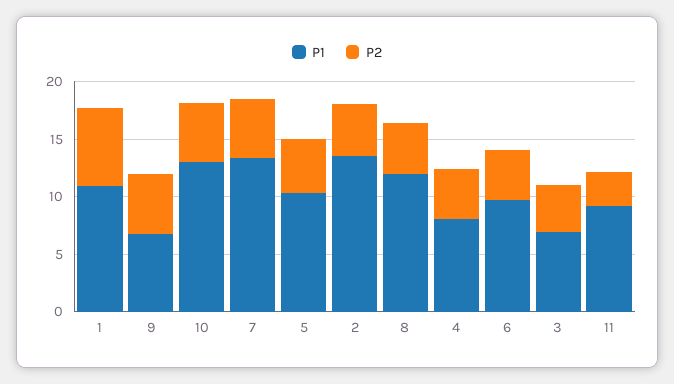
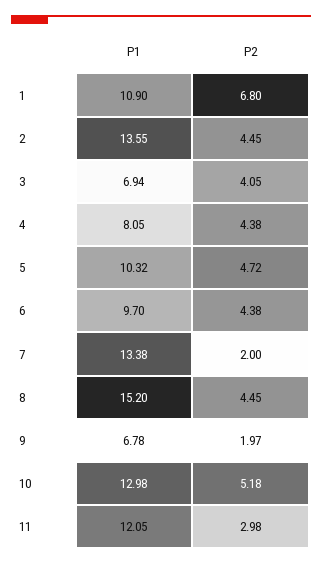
  {
    "P1": {
      "1": 10.9,
      "9": 6.78,
      "10": 12.98,
      "7": 13.38,
      "5": 10.32,
      "2": 13.55,
-     "8": 12,
+     "8": 15.2,
      "4": 8.05,
      "6": 9.7,
      "3": 6.94,
-     "11": 9
+     "11": 12.05
    },
    "P2": {
      "1": 6.8,
-     "9": 5,
+     "9": 1.97,
      "10": 5.18,
-     "7": 5,
+     "7": 2,
      "5": 4.72,
      "2": 4.45,
      "8": 4.45,
      "4": 4.38,
      "6": 4.38,
      "3": 4.05,
      "11": 2.98
    }
  }

